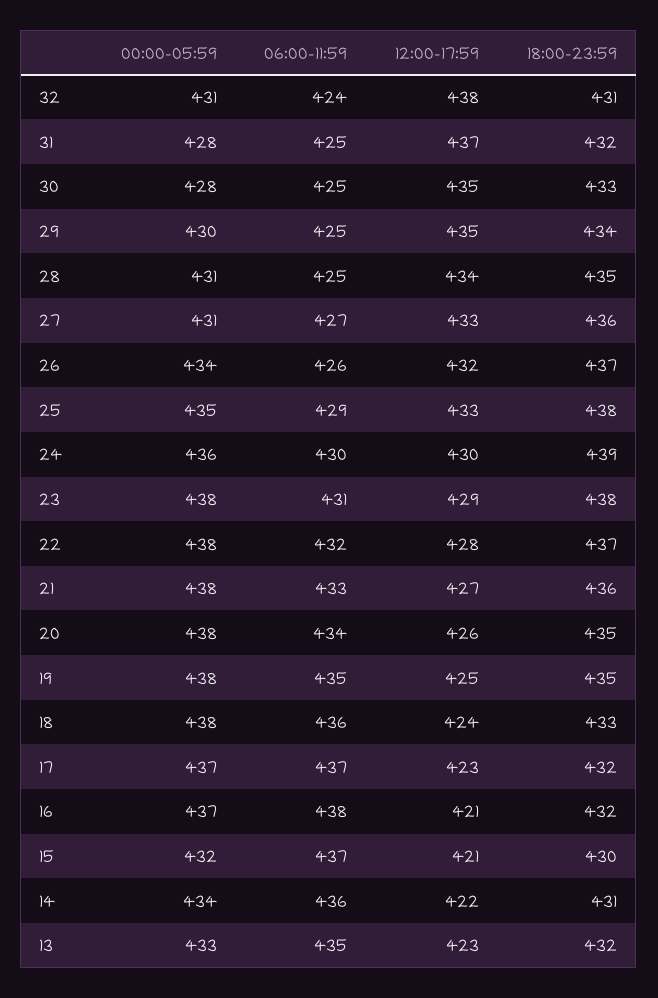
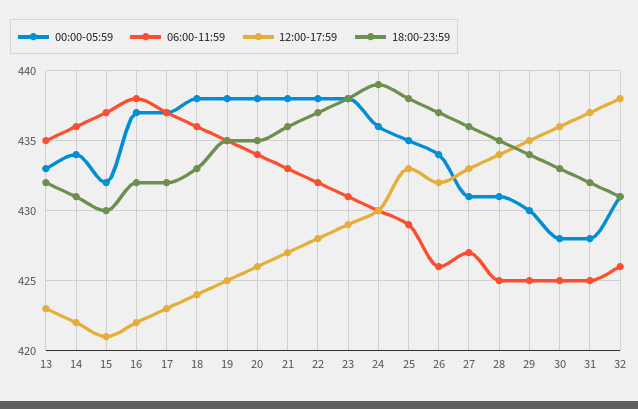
  {
    "00:00-05:59": {
      "32": 431,
      "31": 428,
      "30": 428,
      "29": 430,
      "28": 431,
      "27": 431,
      "26": 434,
      "25": 435,
      "24": 436,
      "23": 438,
      "22": 438,
      "21": 438,
      "20": 438,
      "19": 438,
      "18": 438,
      "17": 437,
      "16": 437,
      "15": 432,
      "14": 434,
      "13": 433
    },
    "06:00-11:59": {
-     "32": 424,
+     "32": 426,
      "31": 425,
      "30": 425,
      "29": 425,
      "28": 425,
      "27": 427,
      "26": 426,
      "25": 429,
      "24": 430,
      "23": 431,
      "22": 432,
      "21": 433,
      "20": 434,
      "19": 435,
      "18": 436,
      "17": 437,
      "16": 438,
      "15": 437,
      "14": 436,
      "13": 435
    },
    "12:00-17:59": {
      "32": 438,
      "31": 437,
-     "30": 435,
+     "30": 436,
      "29": 435,
      "28": 434,
      "27": 433,
      "26": 432,
      "25": 433,
      "24": 430,
      "23": 429,
      "22": 428,
      "21": 427,
      "20": 426,
      "19": 425,
      "18": 424,
      "17": 423,
-     "16": 421,
+     "16": 422,
      "15": 421,
      "14": 422,
      "13": 423
    },
    "18:00-23:59": {
      "32": 431,
      "31": 432,
      "30": 433,
      "29": 434,
      "28": 435,
      "27": 436,
      "26": 437,
      "25": 438,
      "24": 439,
      "23": 438,
      "22": 437,
      "21": 436,
      "20": 435,
      "19": 435,
      "18": 433,
      "17": 432,
      "16": 432,
      "15": 430,
      "14": 431,
      "13": 432
    }
  }

